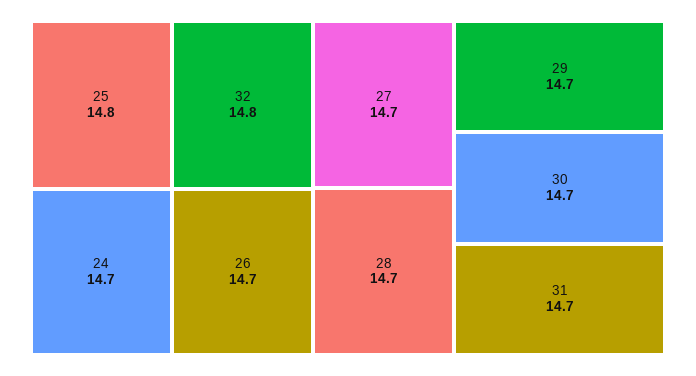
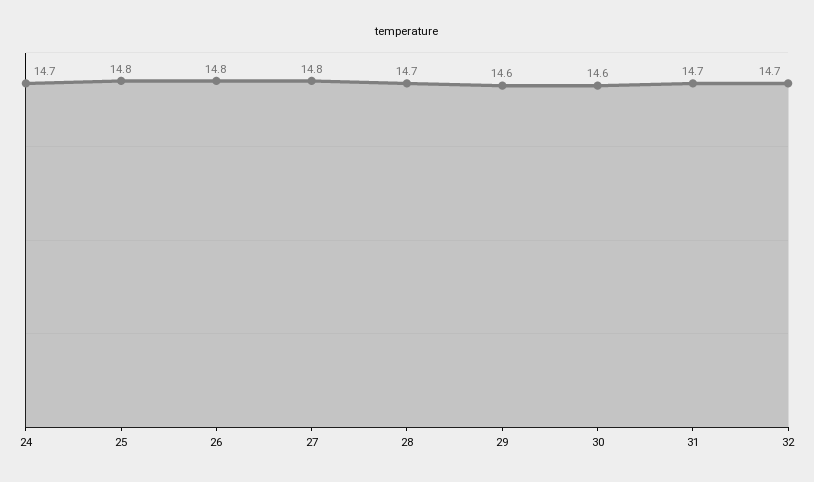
  {
    "25": 14.8,
-   "32": 14.8,
+   "32": 14.7,
    "24": 14.7,
-   "26": 14.7,
+   "26": 14.8,
-   "27": 14.7,
+   "27": 14.8,
    "28": 14.7,
-   "29": 14.7,
+   "29": 14.6,
-   "30": 14.7,
+   "30": 14.6,
    "31": 14.7
  }

